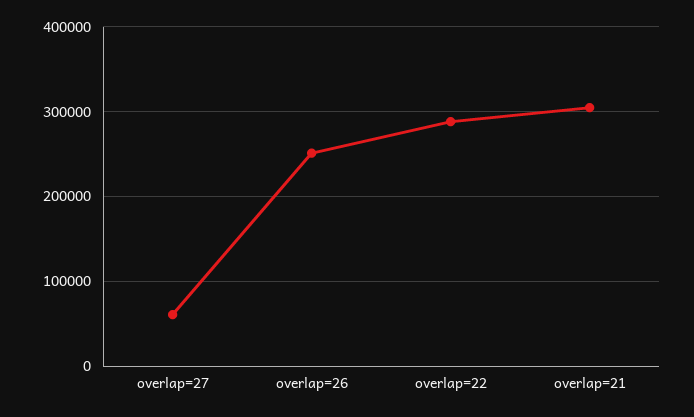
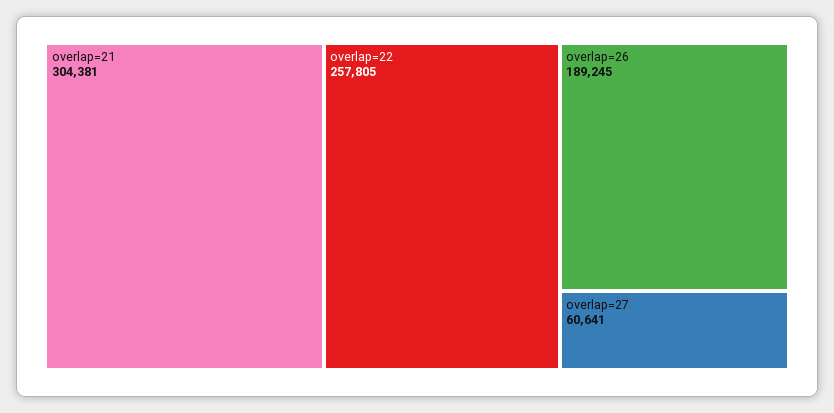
  {
    "overlap=27": 60641,
-   "overlap=26": 250000,
+   "overlap=26": 189245,
-   "overlap=22": 290000,
+   "overlap=22": 257805,
    "overlap=21": 304381
  }

